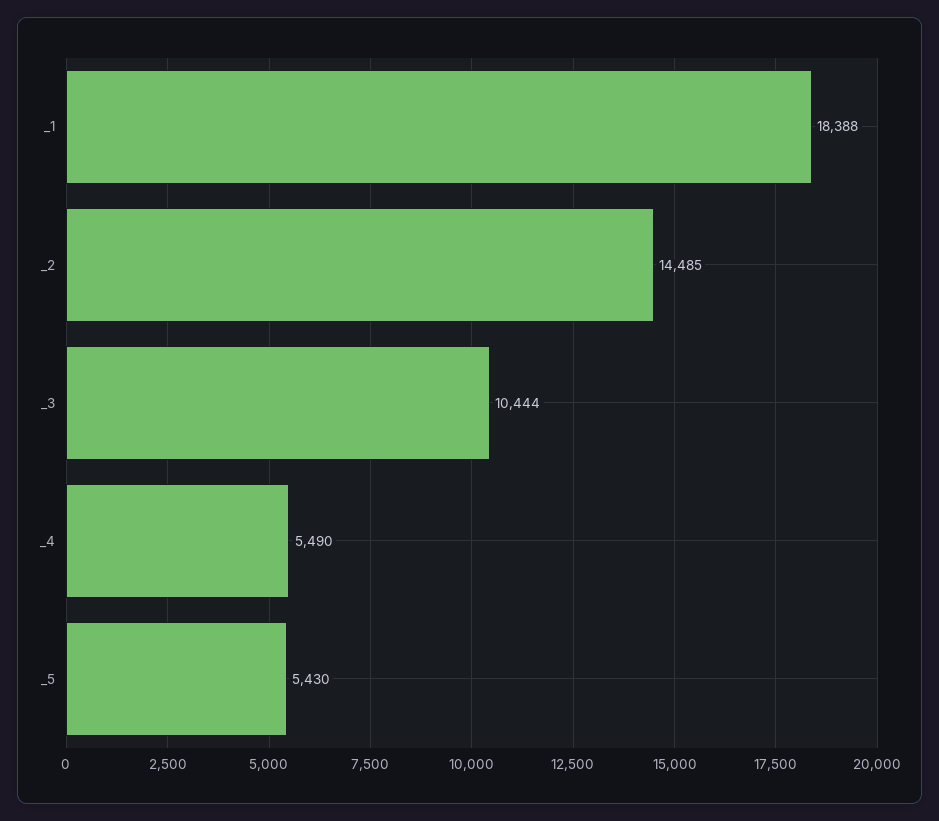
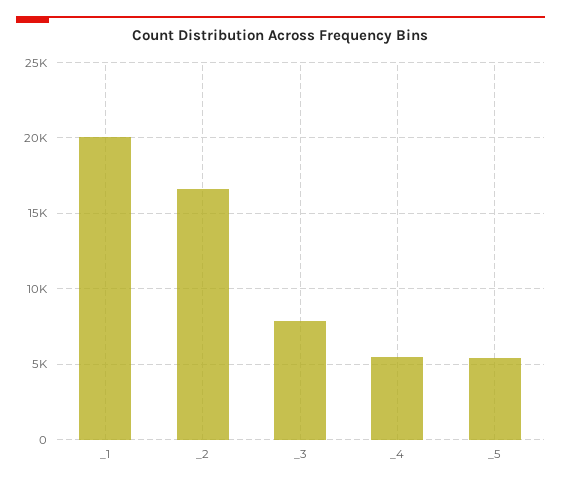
  {
-   "_1": 18388,
+   "_1": 20000,
-   "_2": 14485,
+   "_2": 16500,
-   "_3": 10444,
+   "_3": 8000,
    "_4": 5490,
    "_5": 5430
  }

